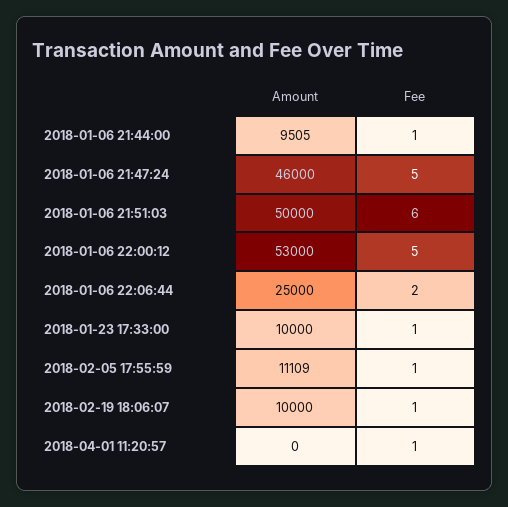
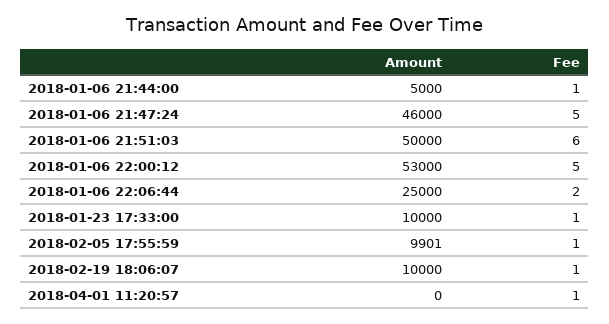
  {
    "Amount": {
-     "2018-01-06 21:44:00": 9505,
+     "2018-01-06 21:44:00": 5000,
      "2018-01-06 21:47:24": 46000,
      "2018-01-06 21:51:03": 50000,
      "2018-01-06 22:00:12": 53000,
      "2018-01-06 22:06:44": 25000,
      "2018-01-23 17:33:00": 10000,
-     "2018-02-05 17:55:59": 11109,
+     "2018-02-05 17:55:59": 9901,
      "2018-02-19 18:06:07": 10000,
      "2018-04-01 11:20:57": 0
    },
    "Fee": {
      "2018-01-06 21:44:00": 1,
      "2018-01-06 21:47:24": 5,
      "2018-01-06 21:51:03": 6,
      "2018-01-06 22:00:12": 5,
      "2018-01-06 22:06:44": 2,
      "2018-01-23 17:33:00": 1,
      "2018-02-05 17:55:59": 1,
      "2018-02-19 18:06:07": 1,
      "2018-04-01 11:20:57": 1
    }
  }

